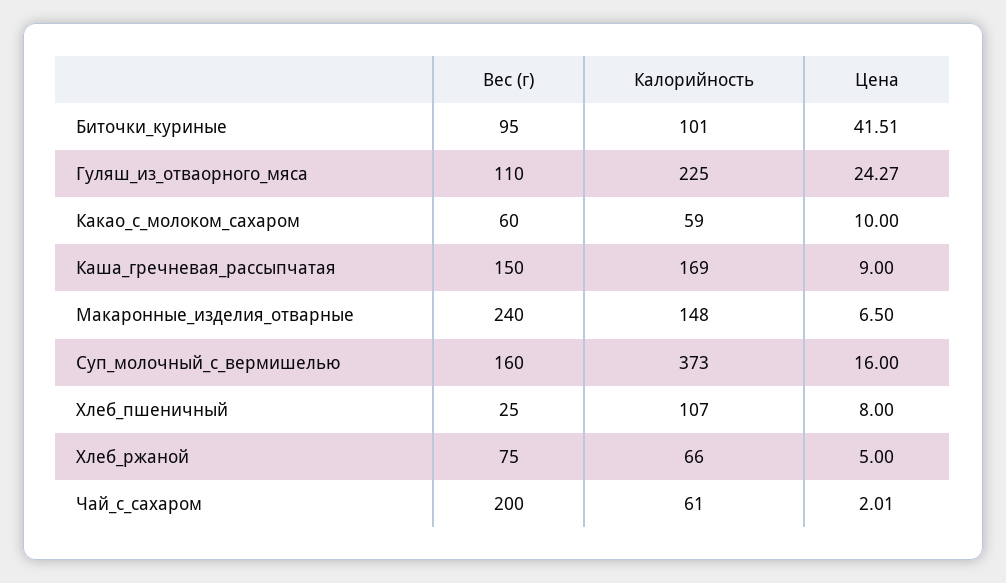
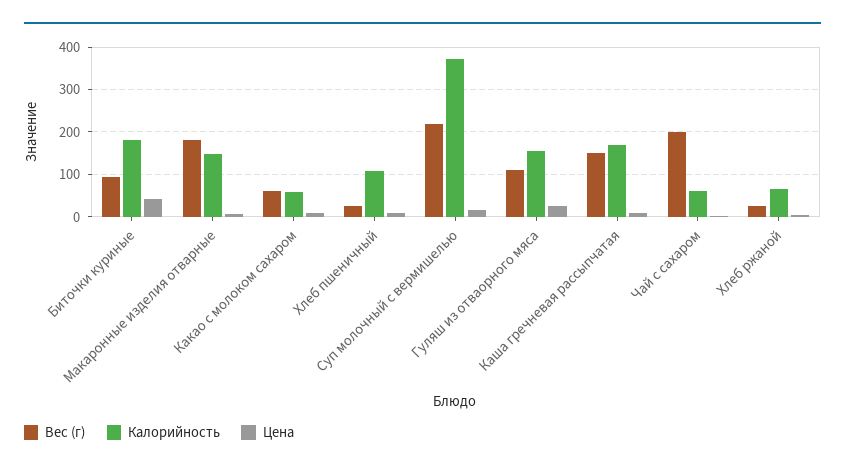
  {
    "Вес (г)": {
      "Биточки_куриные": 95,
      "Гуляш_из_отваорного_мяса": 110,
      "Какао_с_молоком_сахаром": 60,
      "Каша_гречневая_рассыпчатая": 150,
-     "Макаронные_изделия_отварные": 240,
+     "Макаронные_изделия_отварные": 180,
-     "Суп_молочный_с_вермишелью": 160,
+     "Суп_молочный_с_вермишелью": 220,
      "Хлеб_пшеничный": 25,
-     "Хлеб_ржаной": 75,
+     "Хлеб_ржаной": 20,
      "Чай_с_сахаром": 200
    },
    "Калорийность": {
-     "Биточки_куриные": 101,
+     "Биточки_куриные": 180,
-     "Гуляш_из_отваорного_мяса": 225,
+     "Гуляш_из_отваорного_мяса": 160,
      "Какао_с_молоком_сахаром": 59,
      "Каша_гречневая_рассыпчатая": 169,
      "Макаронные_изделия_отварные": 148,
      "Суп_молочный_с_вермишелью": 373,
      "Хлеб_пшеничный": 107,
      "Хлеб_ржаной": 66,
      "Чай_с_сахаром": 61
    },
    "Цена": {
      "Биточки_куриные": 41.51,
      "Гуляш_из_отваорного_мяса": 24.27,
      "Какао_с_молоком_сахаром": 10,
      "Каша_гречневая_рассыпчатая": 9,
      "Макаронные_изделия_отварные": 6.5,
      "Суп_молочный_с_вермишелью": 16,
      "Хлеб_пшеничный": 8,
      "Хлеб_ржаной": 5,
      "Чай_с_сахаром": 2.01
    }
  }

